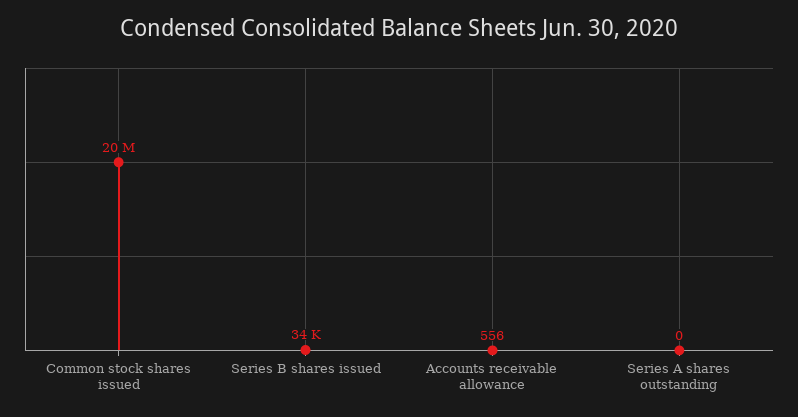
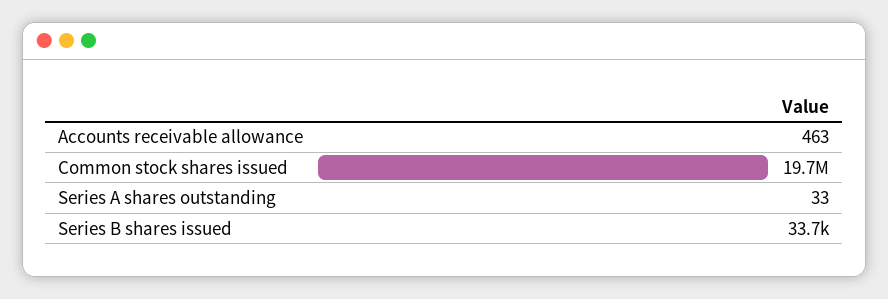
  {
    "Common stock shares issued": 19700000,
    "Series B shares issued": 33700,
-   "Accounts receivable allowance": 556,
+   "Accounts receivable allowance": 463,
-   "Series A shares outstanding": 0
+   "Series A shares outstanding": 33
  }

